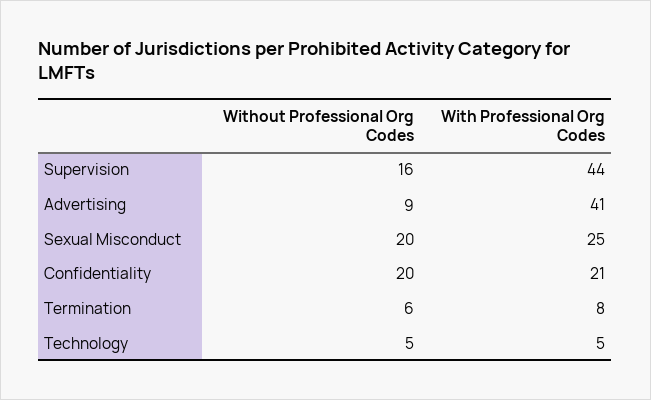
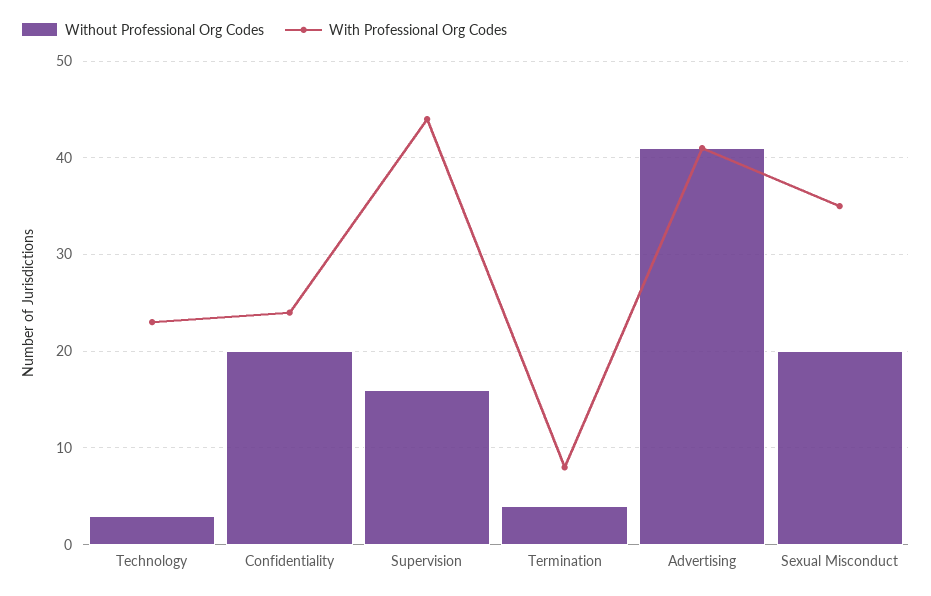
  {
    "Without Professional Org Codes": {
      "Supervision": 16,
-     "Advertising": 9,
+     "Advertising": 41,
      "Sexual Misconduct": 20,
      "Confidentiality": 20,
-     "Termination": 6,
+     "Termination": 4,
-     "Technology": 5
+     "Technology": 3
    },
    "With Professional Org Codes": {
      "Supervision": 44,
      "Advertising": 41,
-     "Sexual Misconduct": 25,
+     "Sexual Misconduct": 35,
-     "Confidentiality": 21,
+     "Confidentiality": 24,
      "Termination": 8,
-     "Technology": 5
+     "Technology": 23
    }
  }

